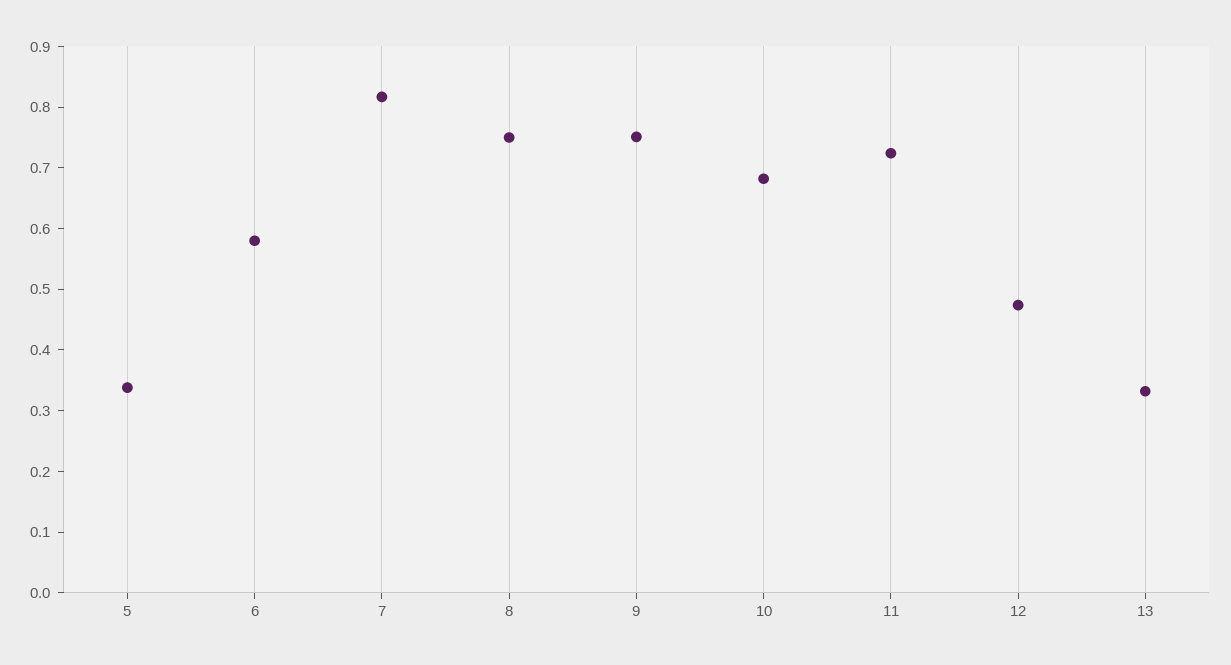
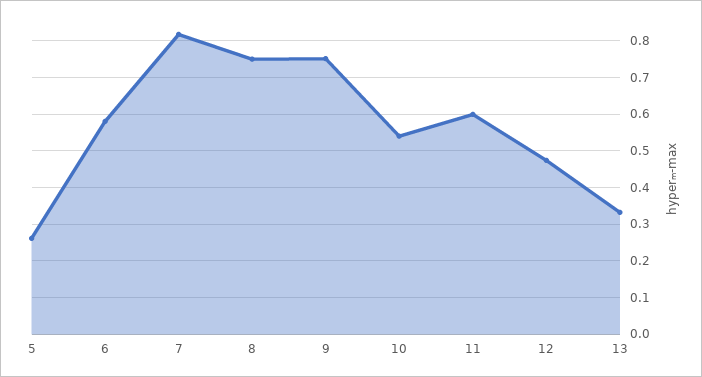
  {
-   "5": 0.34,
+   "5": 0.26,
    "6": 0.58,
    "7": 0.82,
    "8": 0.76,
    "9": 0.76,
-   "10": 0.68,
+   "10": 0.54,
-   "11": 0.72,
+   "11": 0.6,
    "12": 0.48,
    "13": 0.34
  }

